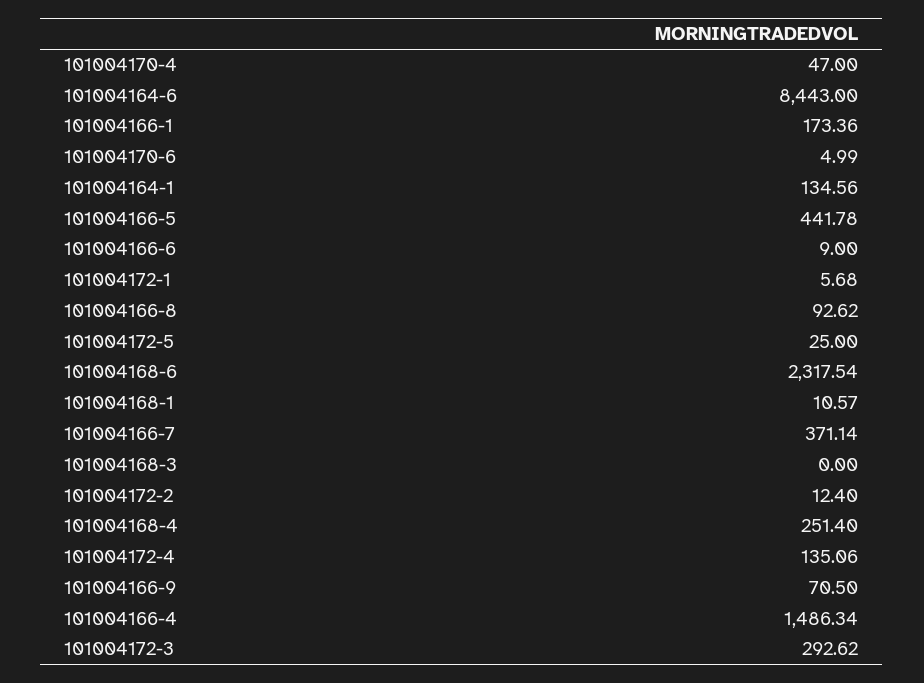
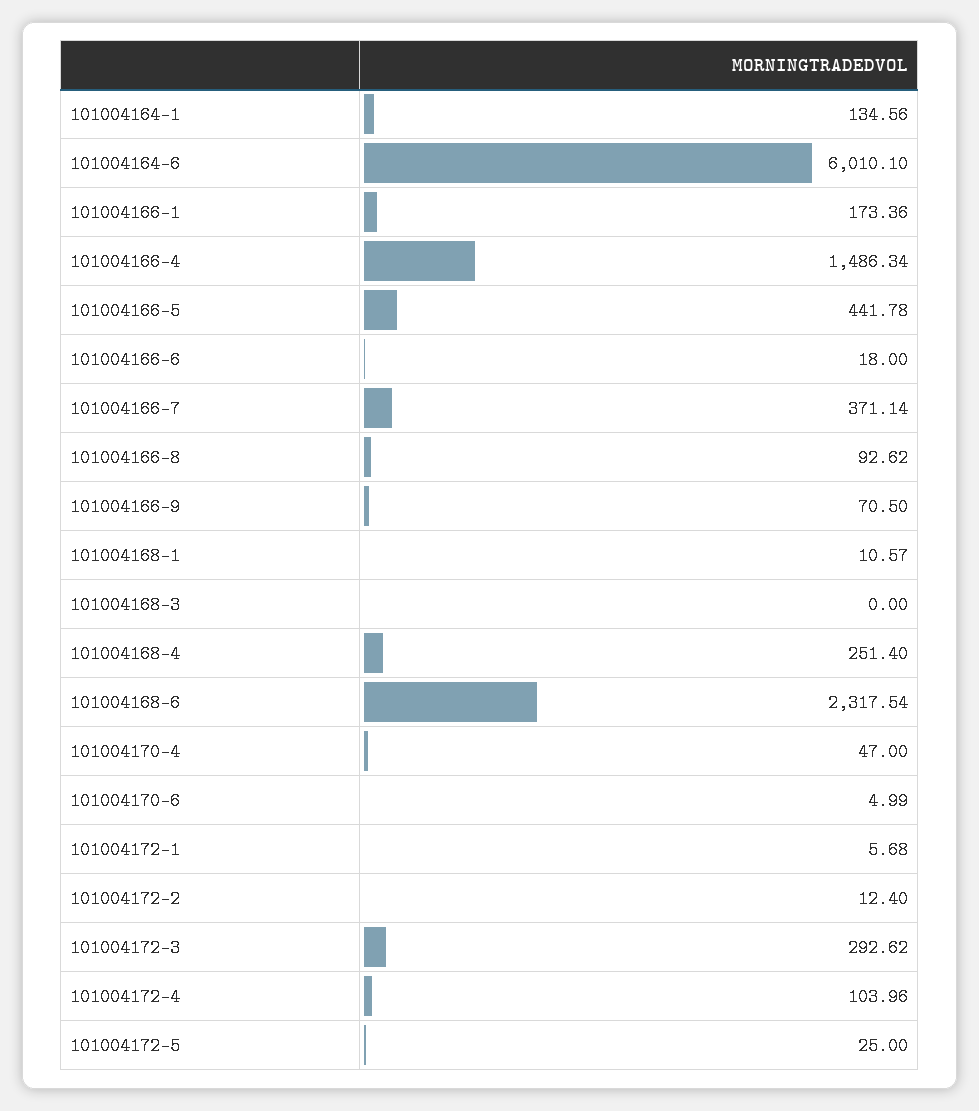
  {
    "101004170-4": 47,
-   "101004164-6": 8443,
+   "101004164-6": 6010.1,
    "101004166-1": 173.36,
    "101004170-6": 4.99,
    "101004164-1": 134.56,
    "101004166-5": 441.78,
-   "101004166-6": 9,
+   "101004166-6": 18,
    "101004172-1": 5.68,
    "101004166-8": 92.62,
    "101004172-5": 25,
    "101004168-6": 2317.54,
    "101004168-1": 10.57,
    "101004166-7": 371.14,
    "101004168-3": 0,
    "101004172-2": 12.4,
    "101004168-4": 251.4,
-   "101004172-4": 135.06,
+   "101004172-4": 103.96,
    "101004166-9": 70.5,
    "101004166-4": 1486.34,
    "101004172-3": 292.62
  }

